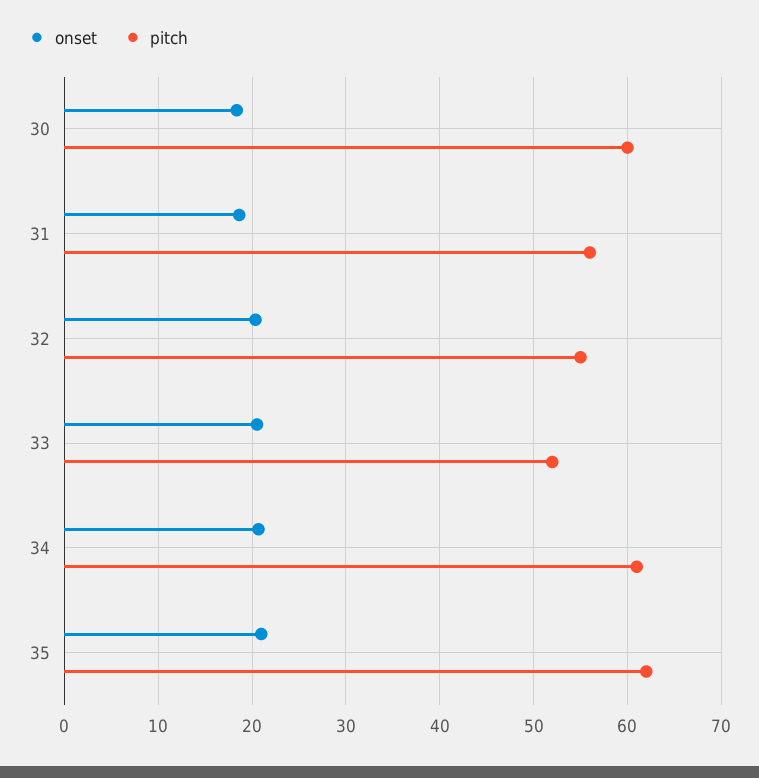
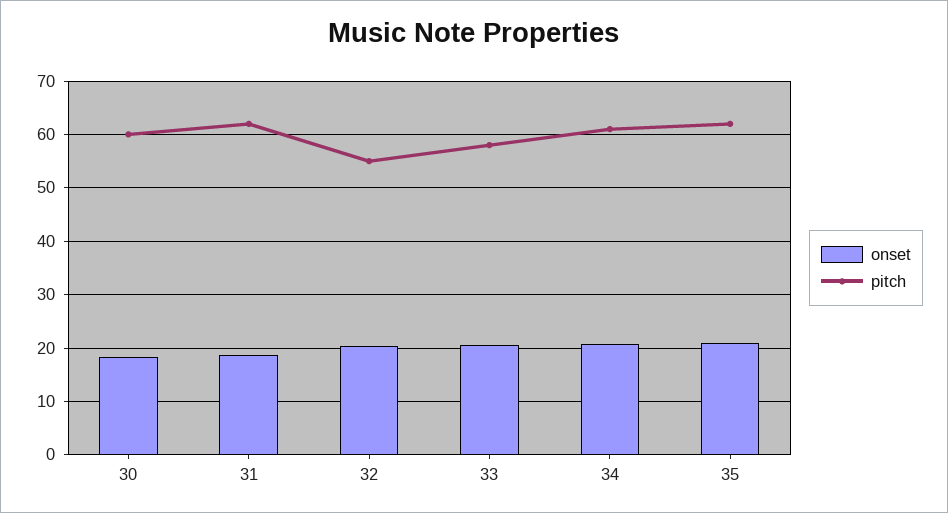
  {
    "onset": {
      "30": 18,
      "31": 19,
      "32": 20,
      "33": 21,
      "34": 21,
      "35": 21
    },
    "pitch": {
      "30": 60,
-     "31": 56,
+     "31": 62,
      "32": 55,
-     "33": 52,
+     "33": 58,
      "34": 61,
      "35": 62
    }
  }

